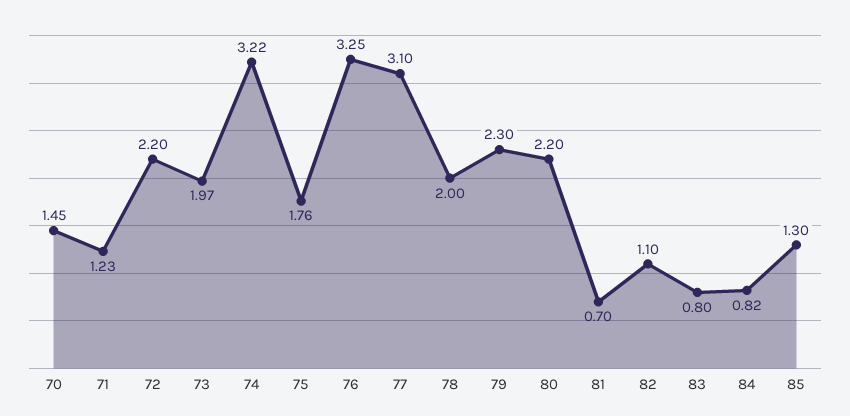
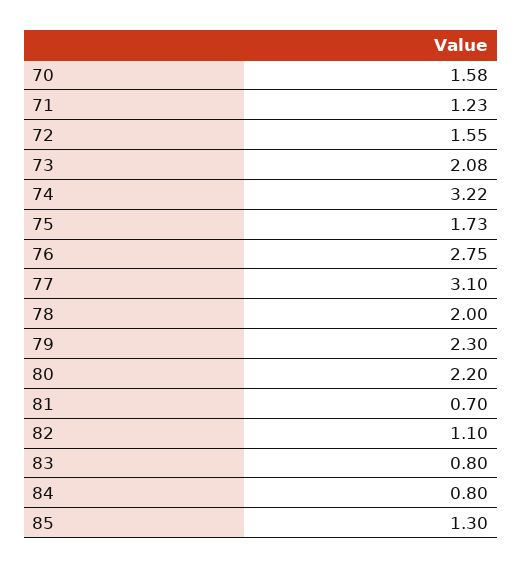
  {
-   "70": 1.45,
+   "70": 1.58,
    "71": 1.23,
-   "72": 2.2,
+   "72": 1.55,
-   "73": 1.97,
+   "73": 2.08,
    "74": 3.22,
-   "75": 1.76,
+   "75": 1.73,
-   "76": 3.25,
+   "76": 2.75,
    "77": 3.1,
    "78": 2,
    "79": 2.3,
    "80": 2.2,
    "81": 0.7,
    "82": 1.1,
    "83": 0.8,
-   "84": 0.82,
+   "84": 0.8,
    "85": 1.3
  }

